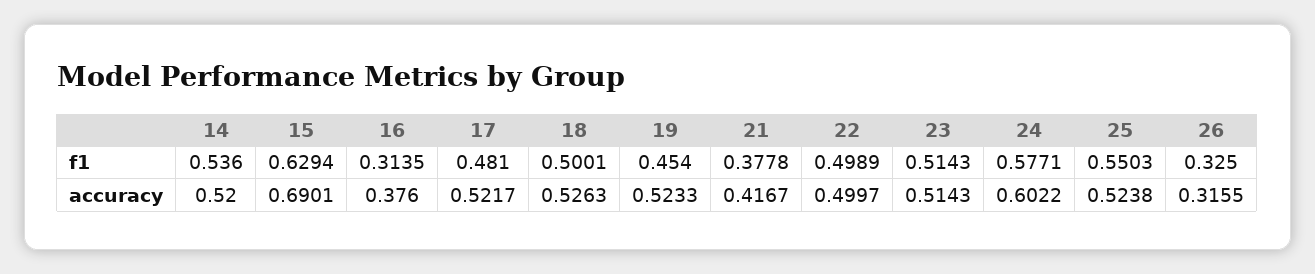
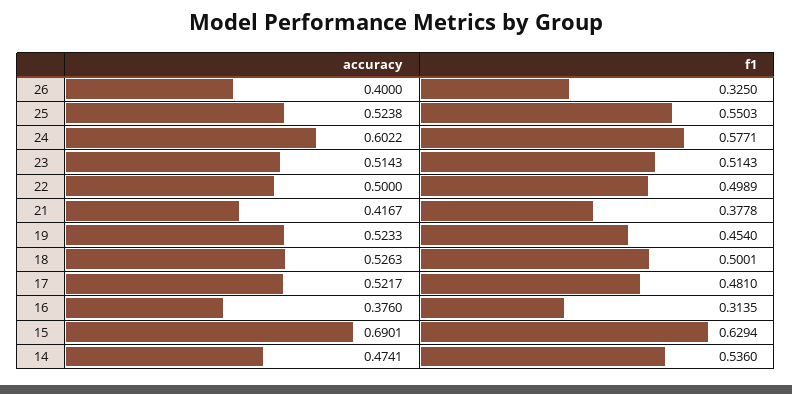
  {
    "14": {
      "f1": 0.536,
-     "accuracy": 0.52
+     "accuracy": 0.4741
    },
    "15": {
      "f1": 0.6294,
      "accuracy": 0.6901
    },
    "16": {
      "f1": 0.3135,
      "accuracy": 0.376
    },
    "17": {
      "f1": 0.481,
      "accuracy": 0.5217
    },
    "18": {
      "f1": 0.5001,
      "accuracy": 0.5263
    },
    "19": {
      "f1": 0.454,
      "accuracy": 0.5233
    },
    "21": {
      "f1": 0.3778,
      "accuracy": 0.4167
    },
    "22": {
      "f1": 0.4989,
-     "accuracy": 0.4997
+     "accuracy": 0.5
    },
    "23": {
      "f1": 0.5143,
      "accuracy": 0.5143
    },
    "24": {
      "f1": 0.5771,
      "accuracy": 0.6022
    },
    "25": {
      "f1": 0.5503,
      "accuracy": 0.5238
    },
    "26": {
      "f1": 0.325,
-     "accuracy": 0.3155
+     "accuracy": 0.4
    }
  }

